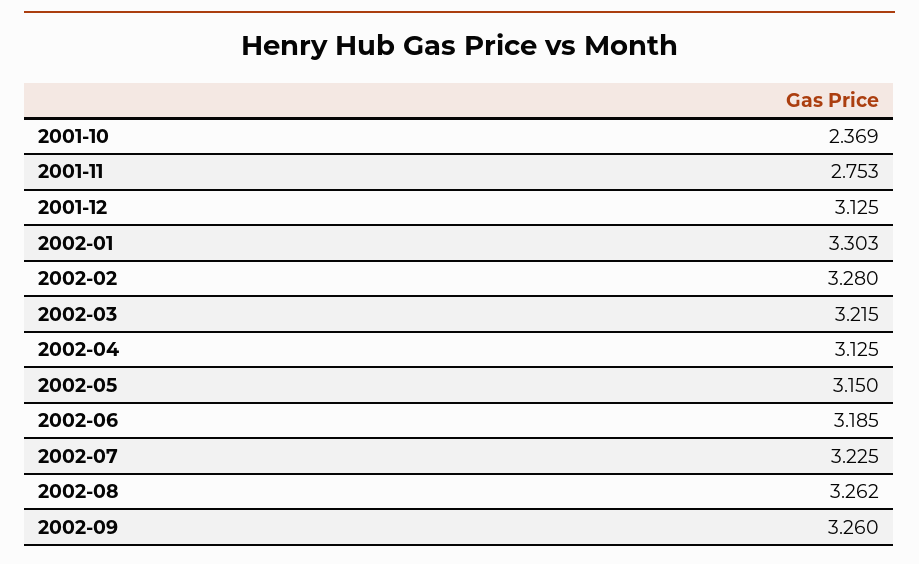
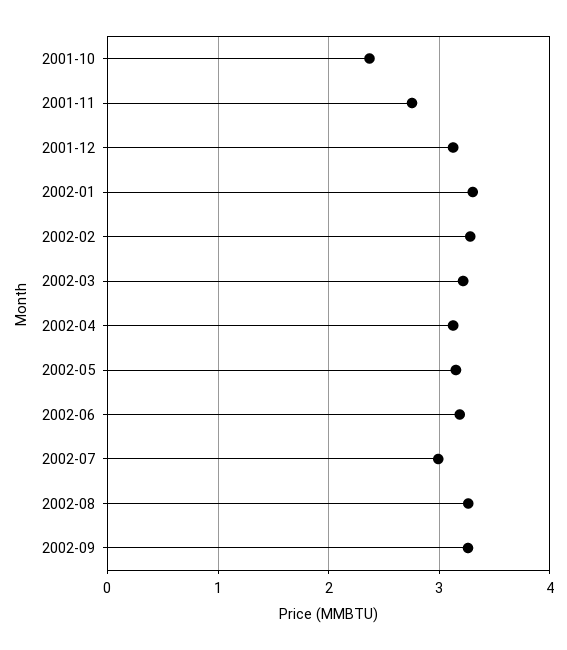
  {
    "2001-10": 2.369,
    "2001-11": 2.753,
    "2001-12": 3.125,
    "2002-01": 3.303,
    "2002-02": 3.28,
    "2002-03": 3.215,
    "2002-04": 3.125,
    "2002-05": 3.15,
    "2002-06": 3.185,
-   "2002-07": 3.225,
+   "2002-07": 3,
    "2002-08": 3.262,
    "2002-09": 3.26
  }

